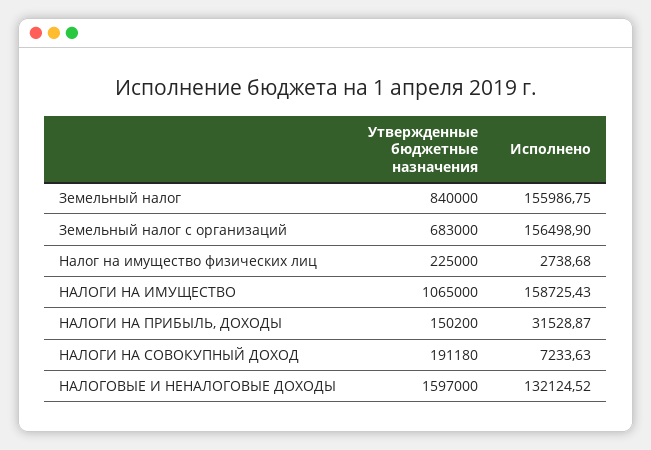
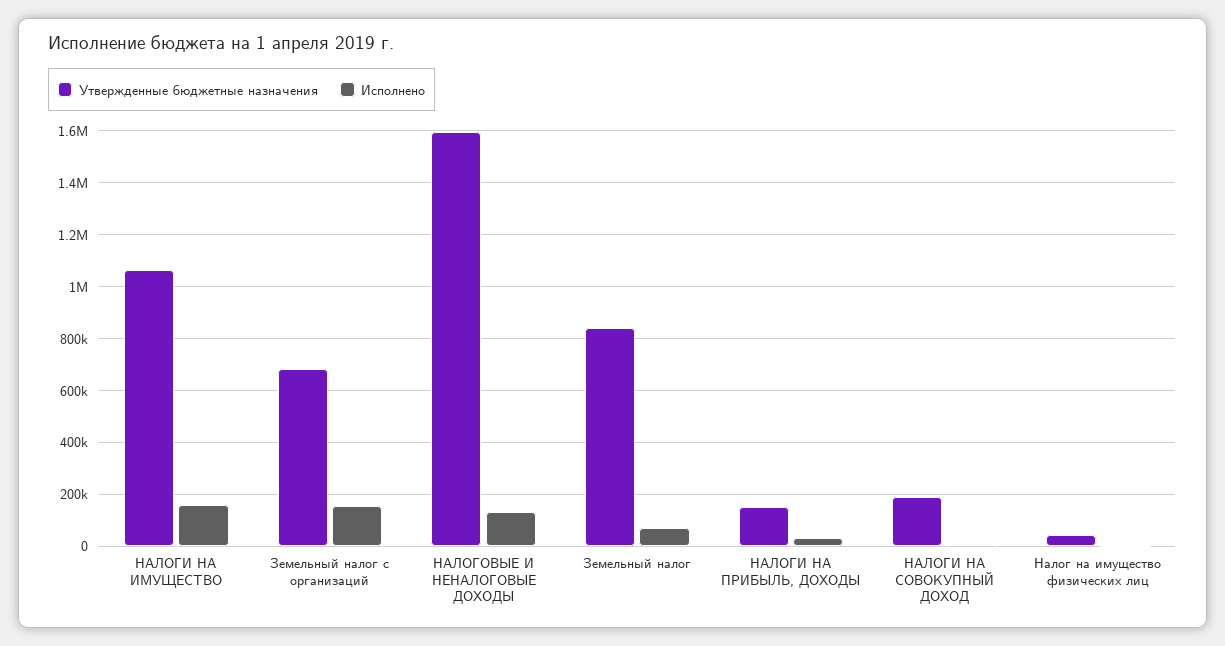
  {
    "Утвержденные бюджетные назначения": {
      "Земельный налог": 840000,
      "Земельный налог с организаций": 683000,
-     "Налог на имущество физических лиц": 225000,
+     "Налог на имущество физических лиц": 50000,
      "НАЛОГИ НА ИМУЩЕСТВО": 1065000,
      "НАЛОГИ НА ПРИБЫЛЬ, ДОХОДЫ": 150200,
      "НАЛОГИ НА СОВОКУПНЫЙ ДОХОД": 191180,
      "НАЛОГОВЫЕ И НЕНАЛОГОВЫЕ ДОХОДЫ": 1597000
    },
    "Исполнено": {
-     "Земельный налог": 155986.75,
+     "Земельный налог": 75000,
      "Земельный налог с организаций": 156498.9,
      "Налог на имущество физических лиц": 2738.68,
      "НАЛОГИ НА ИМУЩЕСТВО": 158725.43,
      "НАЛОГИ НА ПРИБЫЛЬ, ДОХОДЫ": 31528.87,
      "НАЛОГИ НА СОВОКУПНЫЙ ДОХОД": 7233.63,
      "НАЛОГОВЫЕ И НЕНАЛОГОВЫЕ ДОХОДЫ": 132124.52
    }
  }

